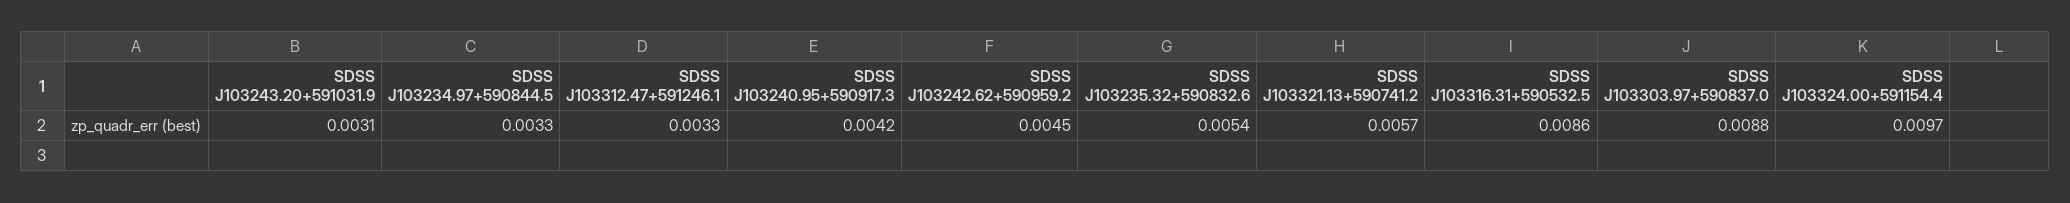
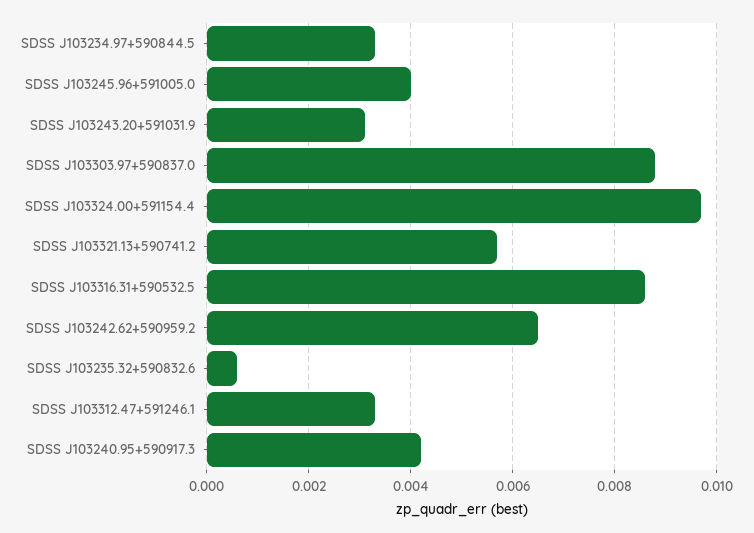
  {
    "SDSS J103243.20+591031.9": 0.0031,
    "SDSS J103234.97+590844.5": 0.0033,
    "SDSS J103312.47+591246.1": 0.0033,
    "SDSS J103240.95+590917.3": 0.0042,
-   "SDSS J103242.62+590959.2": 0.0045,
+   "SDSS J103242.62+590959.2": 0.0065,
-   "SDSS J103235.32+590832.6": 0.0054,
+   "SDSS J103235.32+590832.6": 0.0005,
    "SDSS J103321.13+590741.2": 0.0057,
    "SDSS J103316.31+590532.5": 0.0086,
    "SDSS J103303.97+590837.0": 0.0088,
-   "SDSS J103324.00+591154.4": 0.0097
+   "SDSS J103324.00+591154.4": 0.0097,
+   "SDSS J103245.96+591005.0": 0.004
  }

